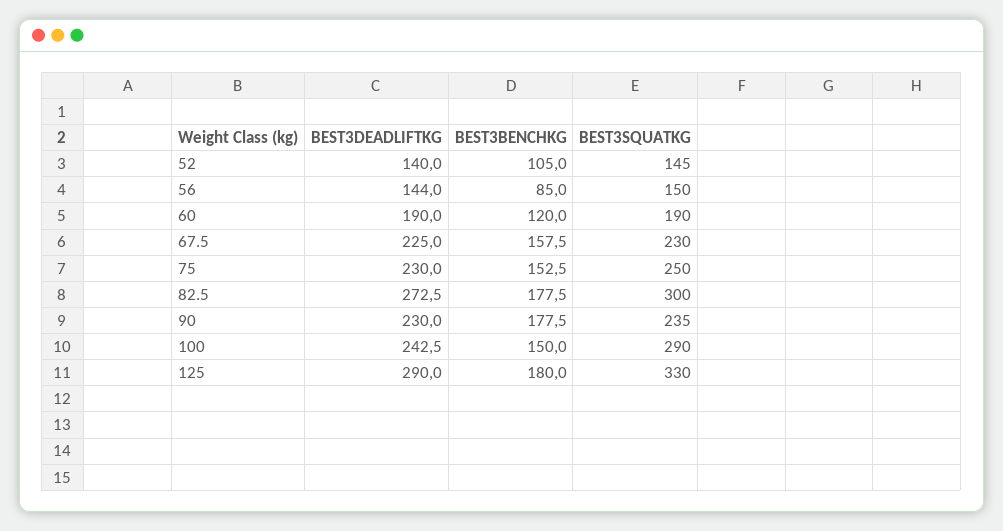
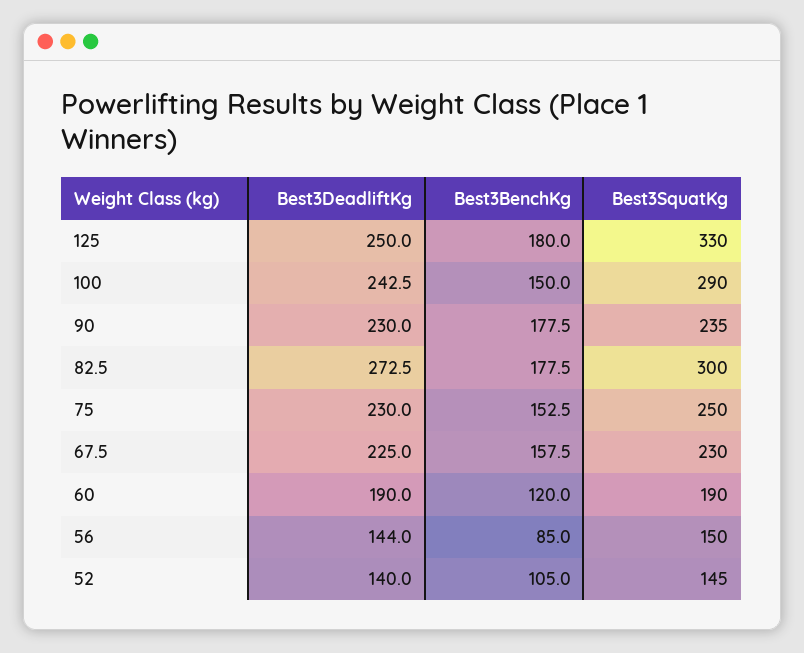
  {
    "BEST3DEADLIFTKG": {
      "52": 140,
      "56": 144,
      "60": 190,
      "67.5": 225,
      "75": 230,
      "82.5": 272.5,
      "90": 230,
      "100": 242.5,
-     "125": 290
+     "125": 250
    },
    "BEST3BENCHKG": {
      "52": 105,
      "56": 85,
      "60": 120,
      "67.5": 157.5,
      "75": 152.5,
      "82.5": 177.5,
      "90": 177.5,
      "100": 150,
      "125": 180
    },
    "BEST3SQUATKG": {
      "52": 145,
      "56": 150,
      "60": 190,
      "67.5": 230,
      "75": 250,
      "82.5": 300,
      "90": 235,
      "100": 290,
      "125": 330
    }
  }

